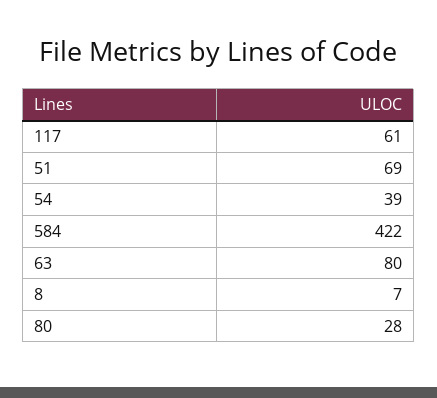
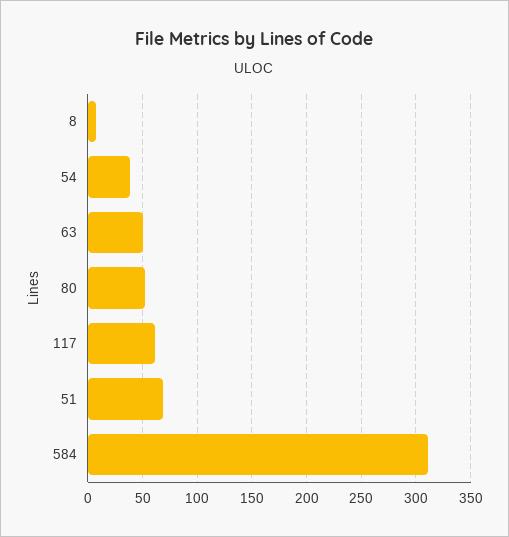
  {
    "117": 61,
    "51": 69,
    "54": 39,
-   "584": 422,
+   "584": 310,
-   "63": 80,
+   "63": 50,
    "8": 7,
-   "80": 28
+   "80": 50
  }

